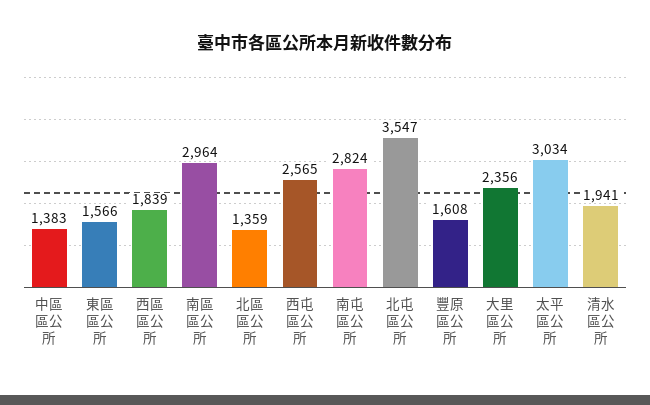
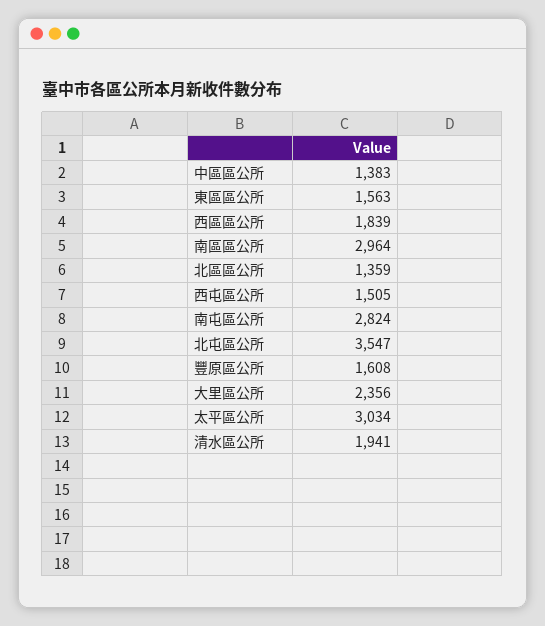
  {
    "中區區公所": 1383,
-   "東區區公所": 1566,
+   "東區區公所": 1563,
    "西區區公所": 1839,
    "南區區公所": 2964,
    "北區區公所": 1359,
-   "西屯區公所": 2565,
+   "西屯區公所": 1505,
    "南屯區公所": 2824,
    "北屯區公所": 3547,
    "豐原區公所": 1608,
    "大里區公所": 2356,
    "太平區公所": 3034,
    "清水區公所": 1941
  }

